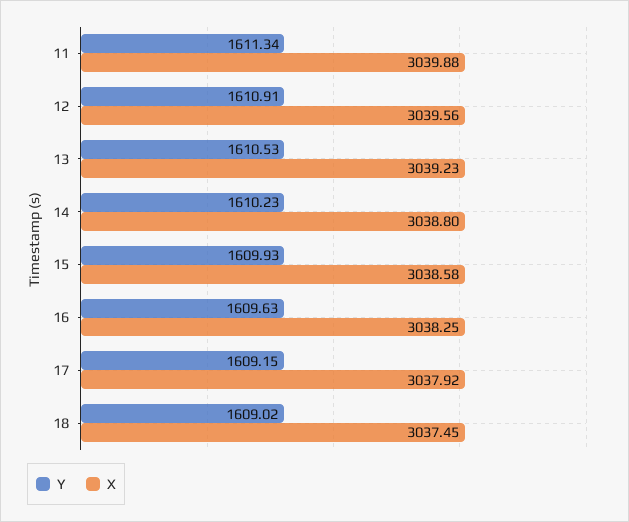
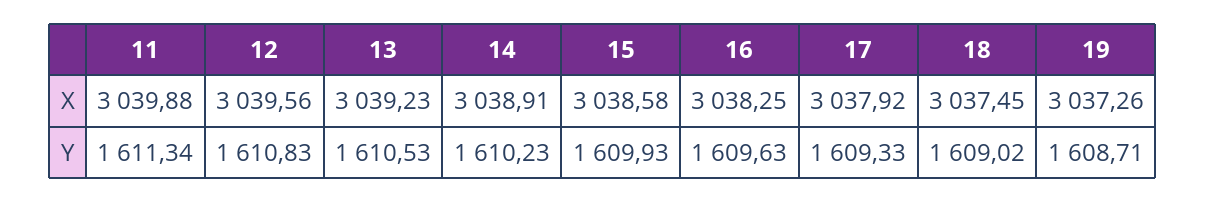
  {
    "Y": {
      "11": 1611.34,
-     "12": 1610.91,
+     "12": 1610.83,
      "13": 1610.53,
      "14": 1610.23,
      "15": 1609.93,
      "16": 1609.63,
-     "17": 1609.15,
+     "17": 1609.33,
-     "18": 1609.02
+     "18": 1609.02,
+     "19": 1608.71
    },
    "X": {
      "11": 3039.88,
      "12": 3039.56,
      "13": 3039.23,
-     "14": 3038.8,
+     "14": 3038.91,
      "15": 3038.58,
      "16": 3038.25,
      "17": 3037.92,
-     "18": 3037.45
+     "18": 3037.45,
+     "19": 3037.26
    }
  }

